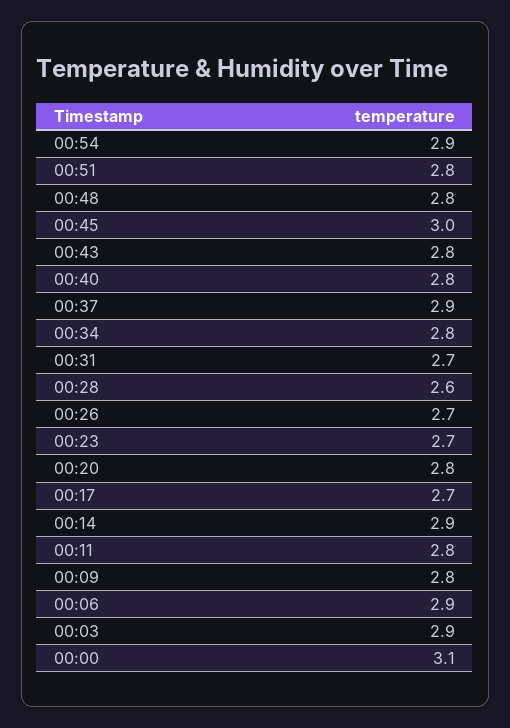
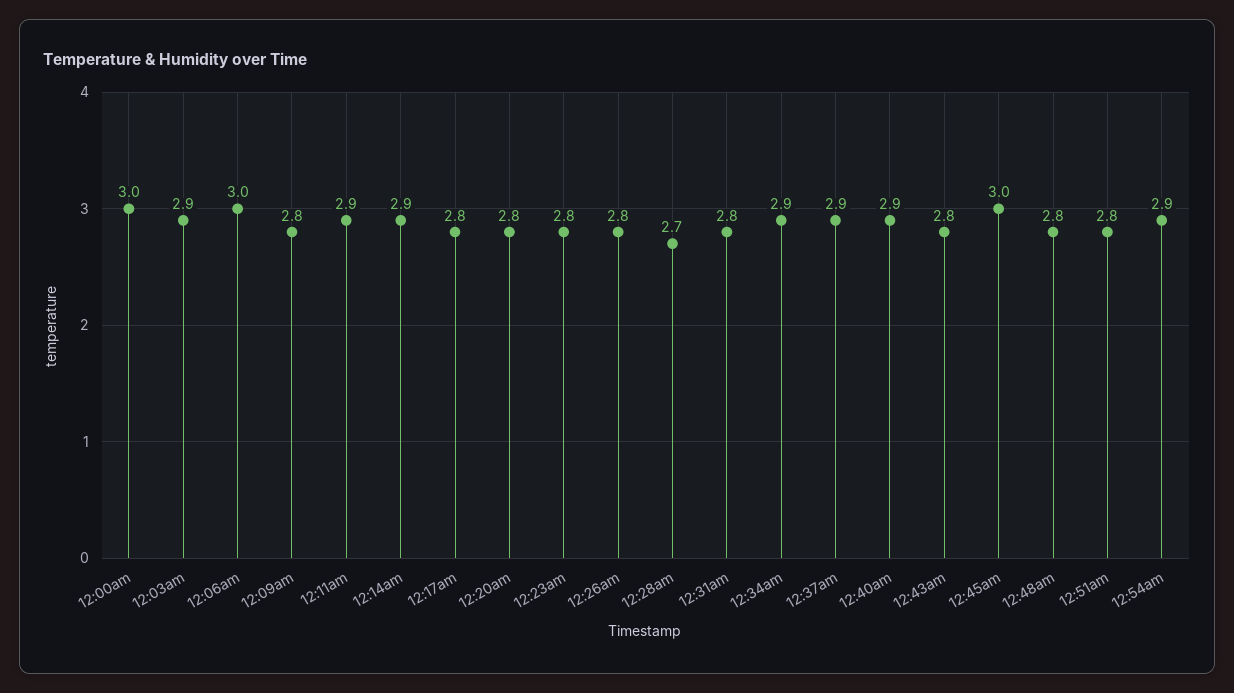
  {
    "00:54": 2.9,
    "00:51": 2.8,
    "00:48": 2.8,
    "00:45": 3,
    "00:43": 2.8,
-   "00:40": 2.8,
+   "00:40": 2.9,
    "00:37": 2.9,
-   "00:34": 2.8,
+   "00:34": 2.9,
-   "00:31": 2.7,
+   "00:31": 2.8,
-   "00:28": 2.6,
+   "00:28": 2.7,
-   "00:26": 2.7,
+   "00:26": 2.8,
-   "00:23": 2.7,
+   "00:23": 2.8,
    "00:20": 2.8,
-   "00:17": 2.7,
+   "00:17": 2.8,
    "00:14": 2.9,
-   "00:11": 2.8,
+   "00:11": 2.9,
    "00:09": 2.8,
-   "00:06": 2.9,
+   "00:06": 3,
    "00:03": 2.9,
-   "00:00": 3.1
+   "00:00": 3
  }

